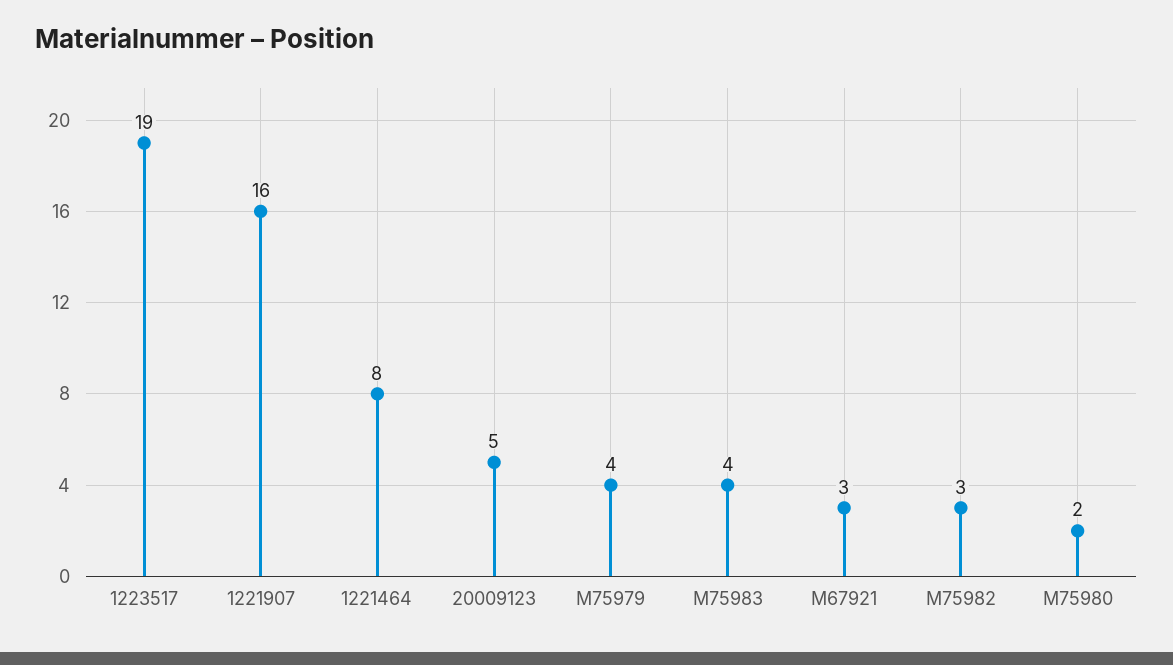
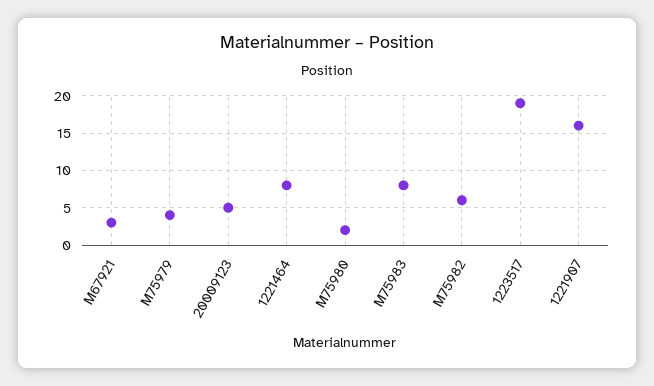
  {
    "1223517": 19,
    "1221907": 16,
    "1221464": 8,
    "20009123": 5,
    "M75979": 4,
-   "M75983": 4,
+   "M75983": 8,
    "M67921": 3,
-   "M75982": 3,
+   "M75982": 6,
    "M75980": 2
  }

